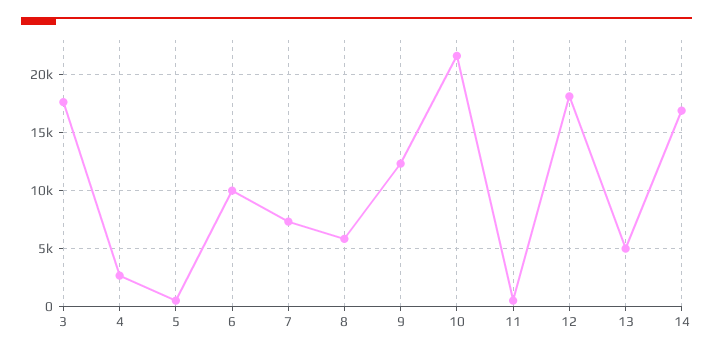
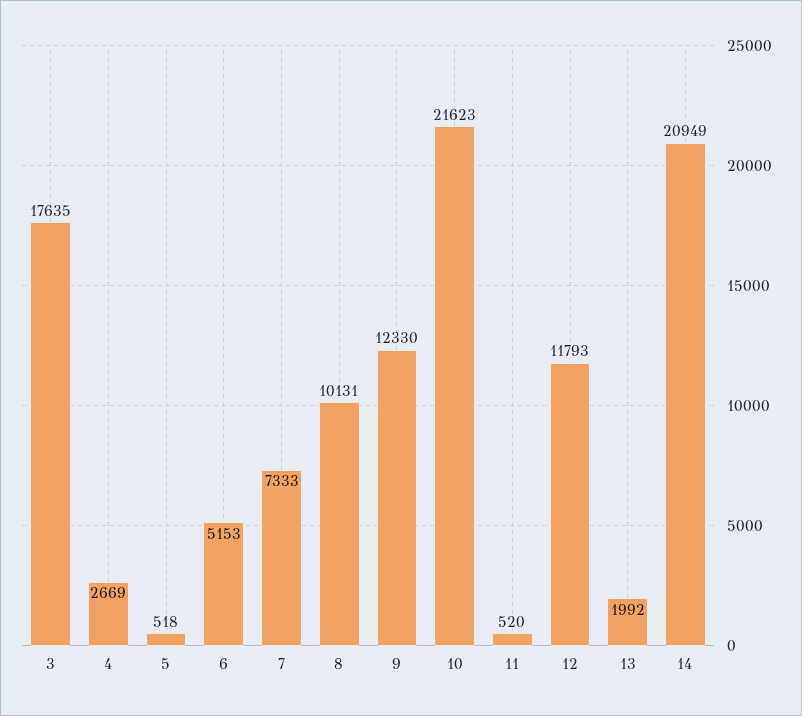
  {
    "3": 17635,
    "4": 2669,
    "5": 518,
-   "6": 10000,
+   "6": 5153,
    "7": 7333,
-   "8": 6000,
+   "8": 10131,
    "9": 12330,
    "10": 21623,
    "11": 520,
-   "12": 18000,
+   "12": 11793,
-   "13": 5000,
+   "13": 1992,
-   "14": 17000
+   "14": 20949
  }

